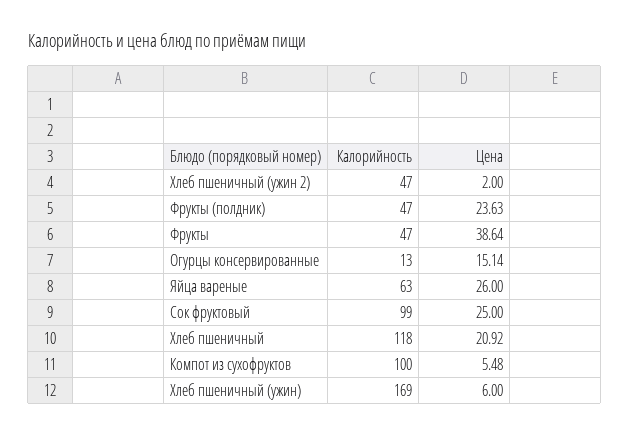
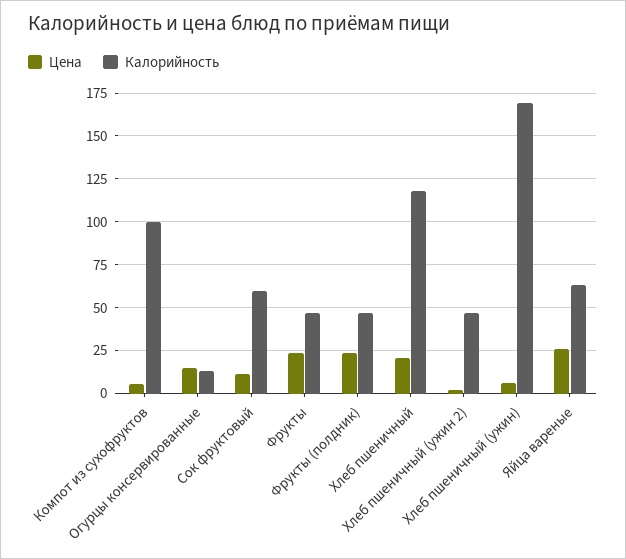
  {
    "Калорийность": {
      "Хлеб пшеничный (ужин 2)": 47,
      "Фрукты (полдник)": 47,
      "Фрукты": 47,
      "Огурцы консервированные": 13,
      "Яйца вареные": 63,
-     "Сок фруктовый": 99,
+     "Сок фруктовый": 60,
      "Хлеб пшеничный": 118,
      "Компот из сухофруктов": 100,
      "Хлеб пшеничный (ужин)": 169
    },
    "Цена": {
      "Хлеб пшеничный (ужин 2)": 2,
      "Фрукты (полдник)": 23.63,
-     "Фрукты": 38.64,
+     "Фрукты": 25,
      "Огурцы консервированные": 15.14,
      "Яйца вареные": 26,
-     "Сок фруктовый": 25,
+     "Сок фруктовый": 10,
      "Хлеб пшеничный": 20.92,
      "Компот из сухофруктов": 5.48,
      "Хлеб пшеничный (ужин)": 6
    }
  }

